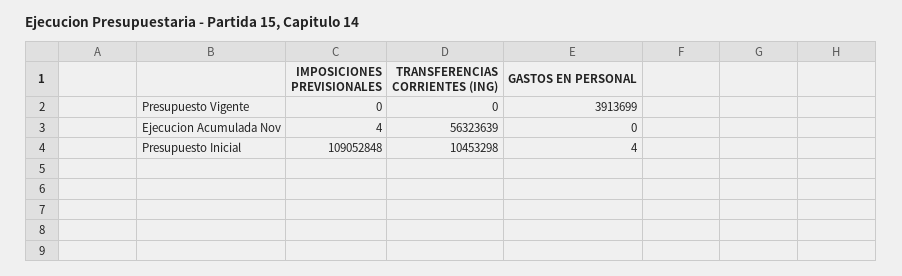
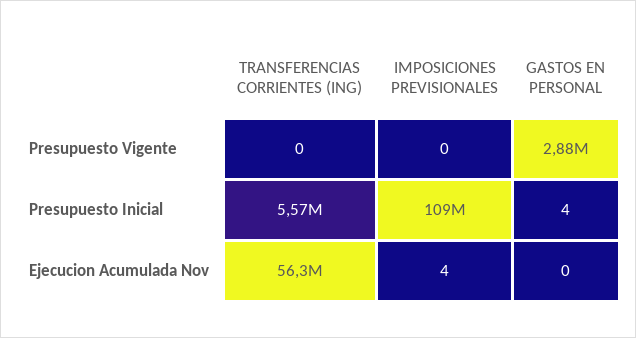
  {
    "IMPOSICIONES PREVISIONALES": {
      "Presupuesto Vigente": 0,
      "Ejecucion Acumulada Nov": 4,
      "Presupuesto Inicial": 109052848
    },
    "TRANSFERENCIAS CORRIENTES (ING)": {
      "Presupuesto Vigente": 0,
      "Ejecucion Acumulada Nov": 56323639,
-     "Presupuesto Inicial": 10453298
+     "Presupuesto Inicial": 5570000
    },
    "GASTOS EN PERSONAL": {
-     "Presupuesto Vigente": 3913699,
+     "Presupuesto Vigente": 2880000,
      "Ejecucion Acumulada Nov": 0,
      "Presupuesto Inicial": 4
    }
  }

